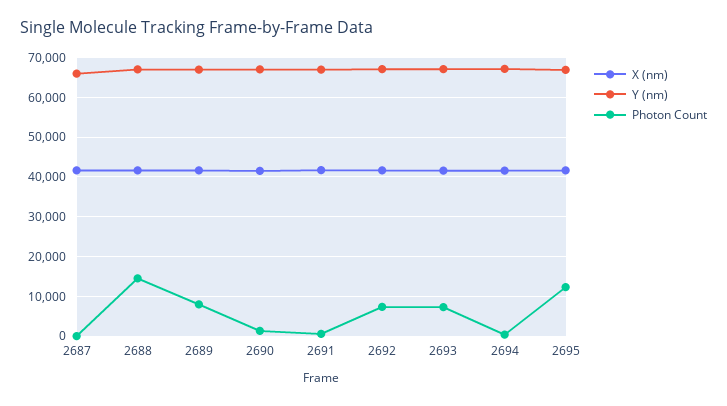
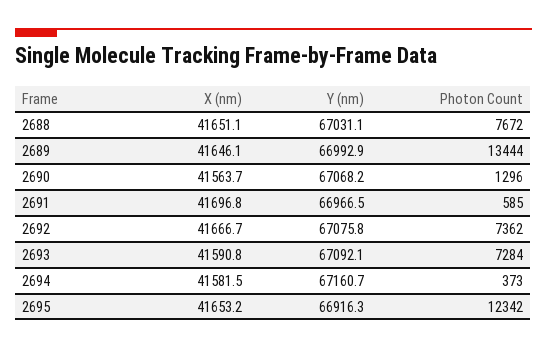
  {
    "X (nm)": {
-     "2687": 42000,
      "2688": 41651.1,
      "2689": 41646.1,
      "2690": 41563.7,
      "2691": 41696.8,
      "2692": 41666.7,
      "2693": 41590.8,
      "2694": 41581.5,
      "2695": 41653.2
    },
    "Y (nm)": {
-     "2687": 66000,
      "2688": 67031.1,
      "2689": 66992.9,
      "2690": 67068.2,
      "2691": 66966.5,
      "2692": 67075.8,
      "2693": 67092.1,
      "2694": 67160.7,
      "2695": 66916.3
    },
    "Photon Count": {
-     "2687": 0,
-     "2688": 14000,
+     "2688": 7672,
-     "2689": 8000,
+     "2689": 13444,
      "2690": 1296,
      "2691": 585,
      "2692": 7362,
      "2693": 7284,
      "2694": 373,
      "2695": 12342
    }
  }

